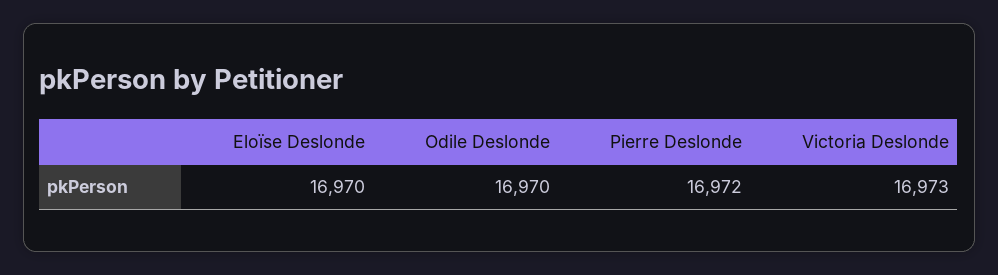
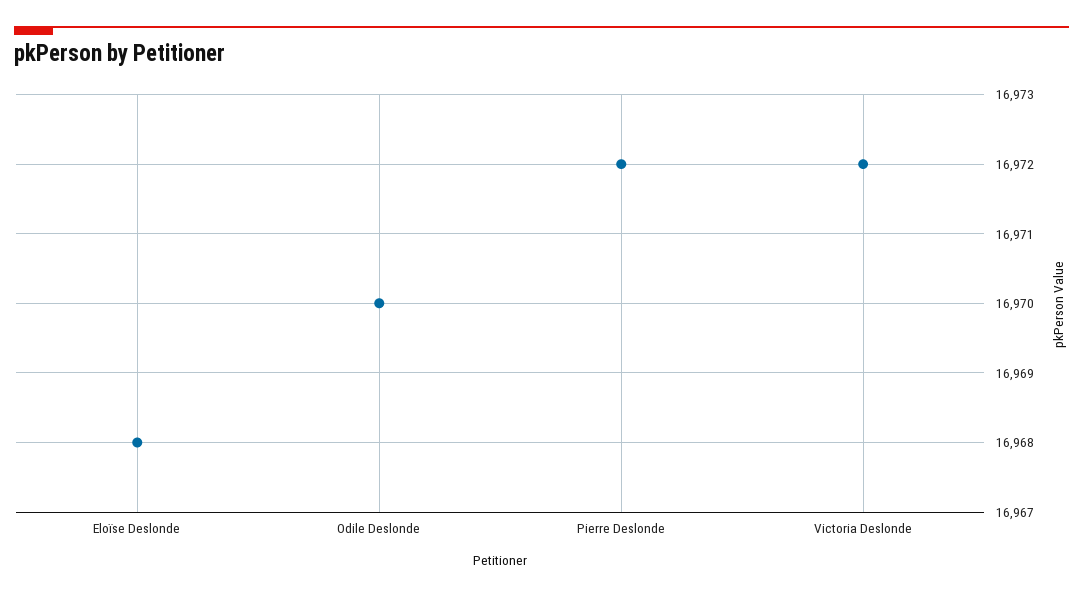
  {
-   "Eloïse Deslonde": 16970,
+   "Eloïse Deslonde": 16968,
    "Odile Deslonde": 16970,
    "Pierre Deslonde": 16972,
-   "Victoria Deslonde": 16973
+   "Victoria Deslonde": 16972
  }

